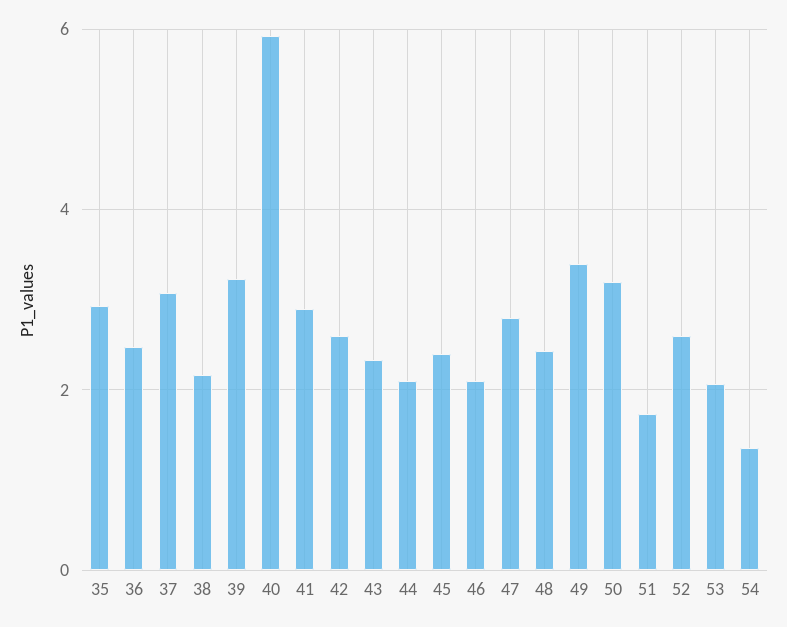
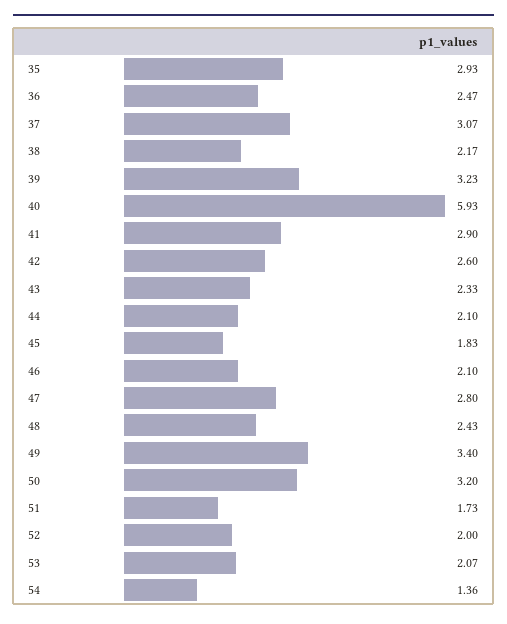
  {
    "35": 2.93,
    "36": 2.47,
    "37": 3.07,
    "38": 2.17,
    "39": 3.23,
    "40": 5.93,
    "41": 2.9,
    "42": 2.6,
    "43": 2.33,
    "44": 2.1,
-   "45": 2.4,
+   "45": 1.83,
    "46": 2.1,
    "47": 2.8,
    "48": 2.43,
    "49": 3.4,
    "50": 3.2,
    "51": 1.73,
-   "52": 2.6,
+   "52": 2,
    "53": 2.07,
    "54": 1.36
  }

